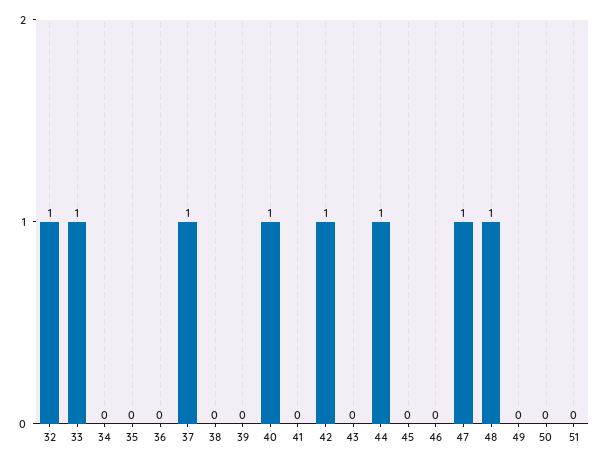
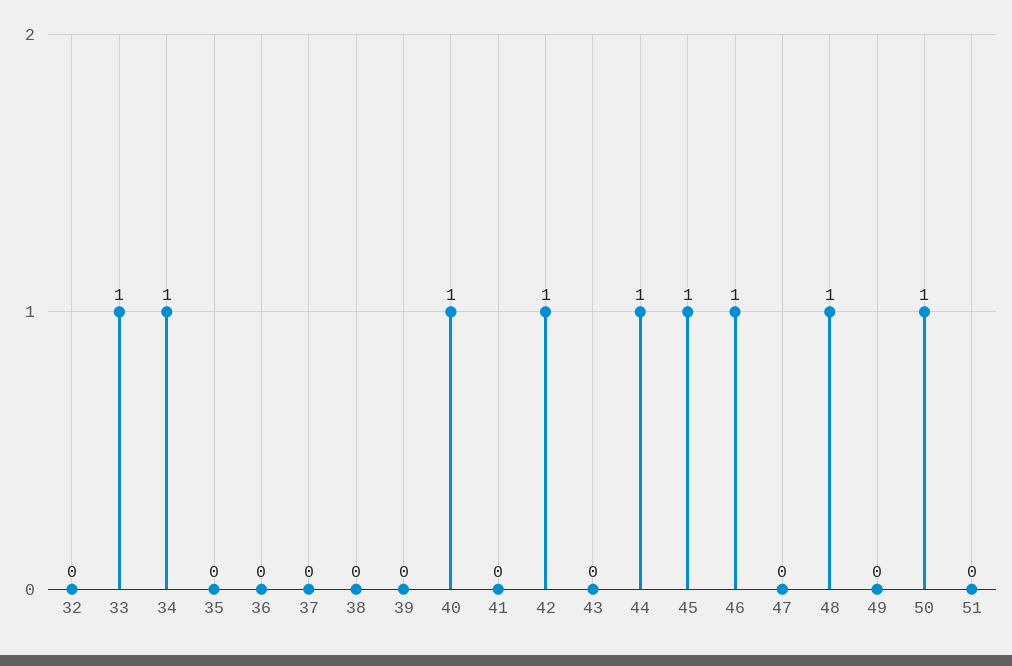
  {
-   "32": 1,
+   "32": 0,
    "33": 1,
-   "34": 0,
+   "34": 1,
    "35": 0,
    "36": 0,
-   "37": 1,
+   "37": 0,
    "38": 0,
    "39": 0,
    "40": 1,
    "41": 0,
    "42": 1,
    "43": 0,
    "44": 1,
-   "45": 0,
+   "45": 1,
-   "46": 0,
+   "46": 1,
-   "47": 1,
+   "47": 0,
    "48": 1,
    "49": 0,
-   "50": 0,
+   "50": 1,
    "51": 0
  }

